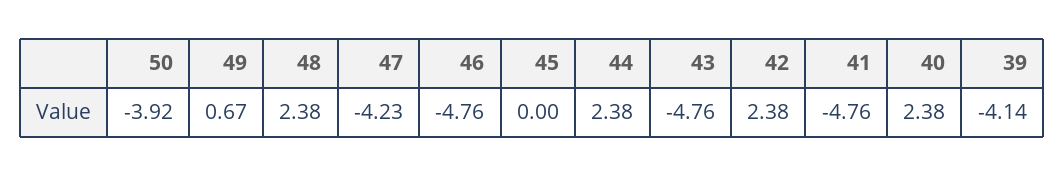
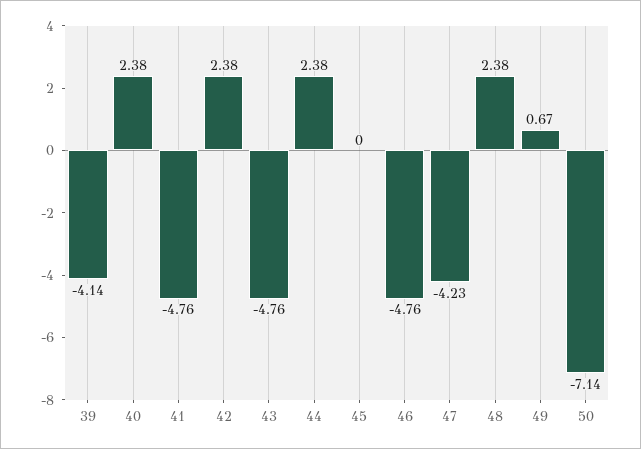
  {
-   "50": -3.92,
+   "50": -7.14,
    "49": 0.67,
    "48": 2.38,
    "47": -4.23,
    "46": -4.76,
    "45": 0,
    "44": 2.38,
    "43": -4.76,
    "42": 2.38,
    "41": -4.76,
    "40": 2.38,
    "39": -4.14
  }

